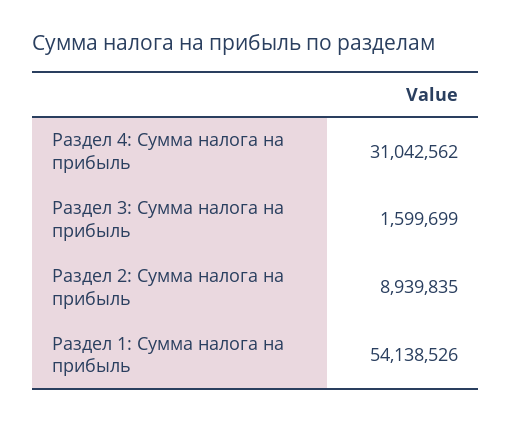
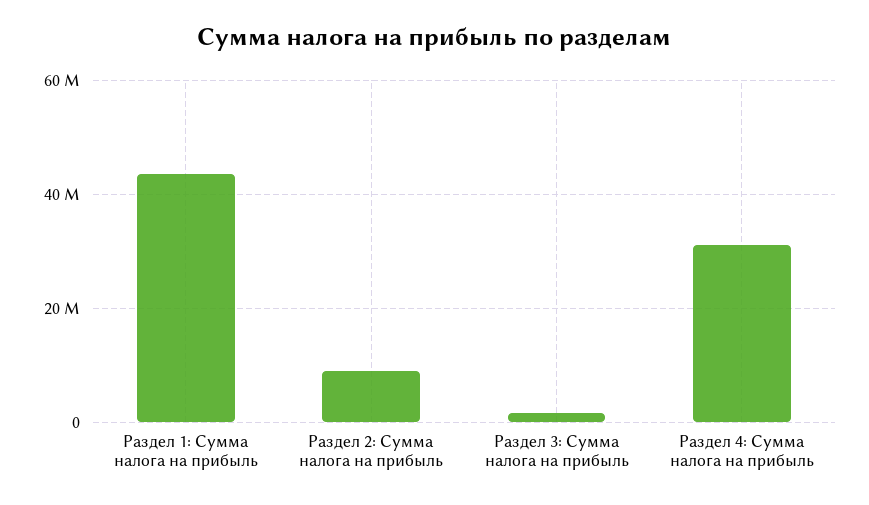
  {
    "Раздел 4: Сумма налога на прибыль": 31042562,
    "Раздел 3: Сумма налога на прибыль": 1599699,
    "Раздел 2: Сумма налога на прибыль": 8939835,
-   "Раздел 1: Сумма налога на прибыль": 54138526
+   "Раздел 1: Сумма налога на прибыль": 44000000
  }

